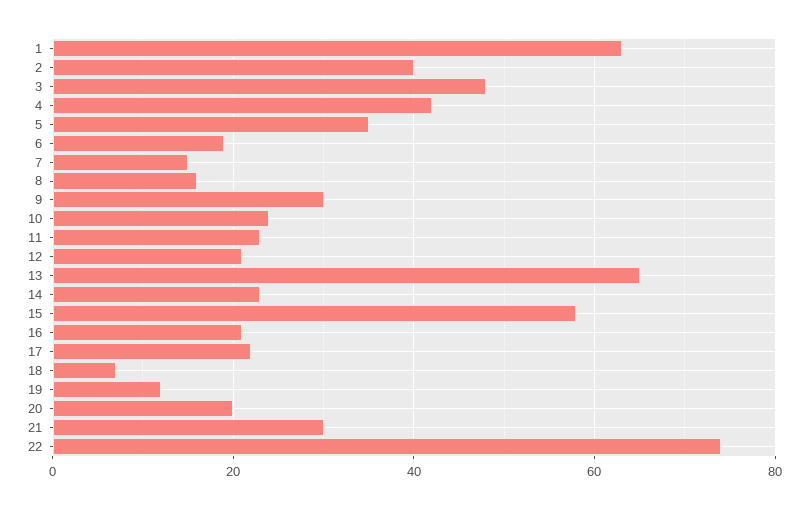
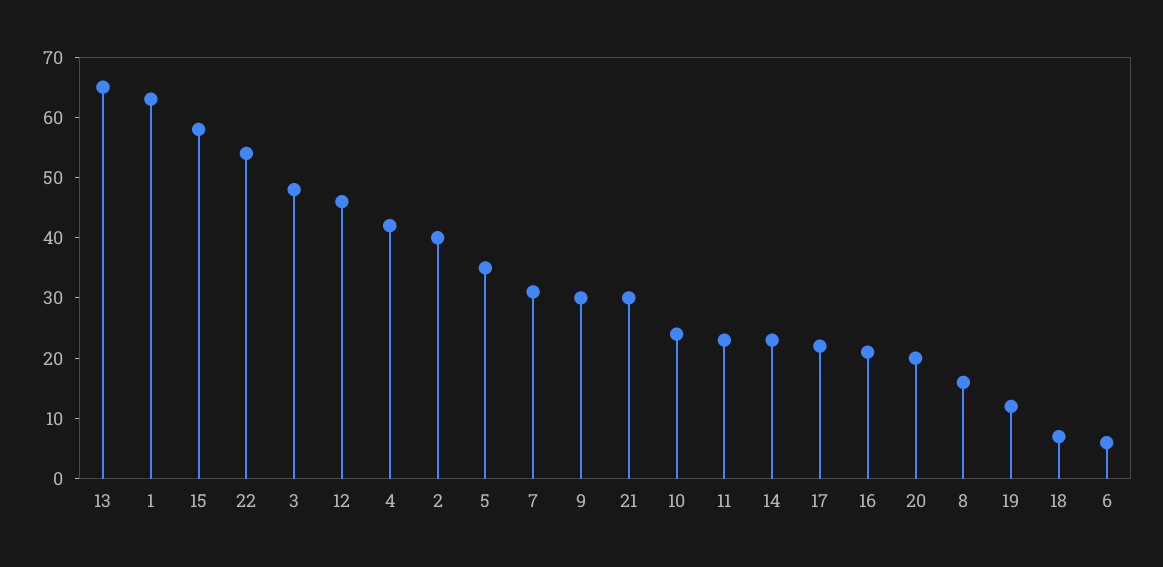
  {
    "1": 65,
    "2": 40,
    "3": 50,
    "4": 40,
    "5": 35,
-   "6": 20,
+   "6": 5,
-   "7": 15,
+   "7": 30,
    "8": 15,
    "9": 30,
    "10": 25,
    "11": 25,
-   "12": 20,
+   "12": 45,
    "13": 65,
    "14": 25,
    "15": 60,
    "16": 20,
    "17": 20,
    "18": 5,
    "19": 10,
    "20": 20,
    "21": 30,
-   "22": 75
+   "22": 55
  }

